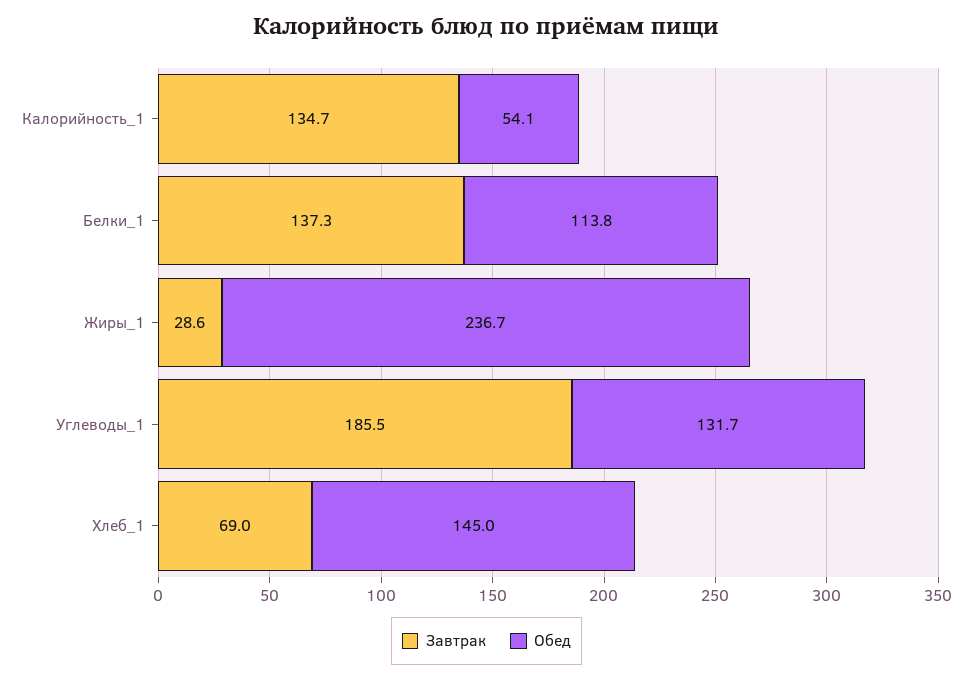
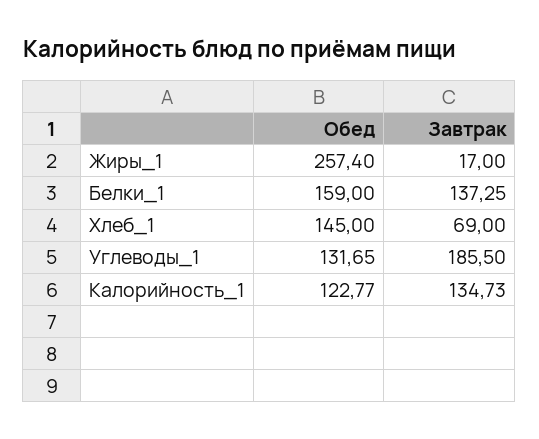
  {
    "Завтрак": {
      "Калорийность_1": 134.73,
      "Белки_1": 137.25,
-     "Жиры_1": 28.6,
+     "Жиры_1": 17,
      "Углеводы_1": 185.5,
      "Хлеб_1": 69
    },
    "Обед": {
-     "Калорийность_1": 54.1,
+     "Калорийность_1": 122.77,
-     "Белки_1": 113.8,
+     "Белки_1": 159,
-     "Жиры_1": 236.7,
+     "Жиры_1": 257.4,
      "Углеводы_1": 131.65,
      "Хлеб_1": 145
    }
  }

